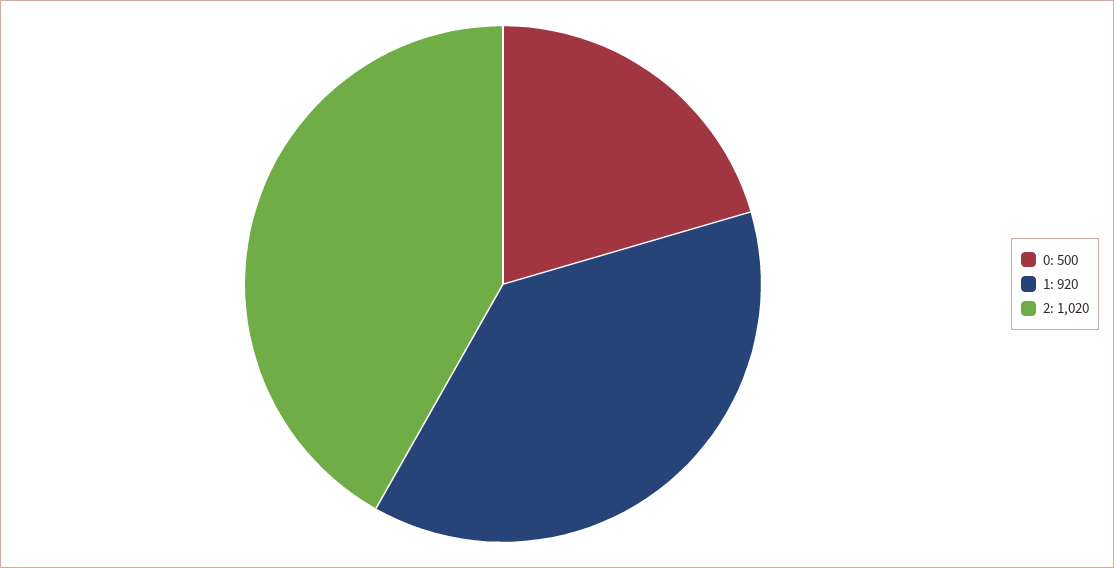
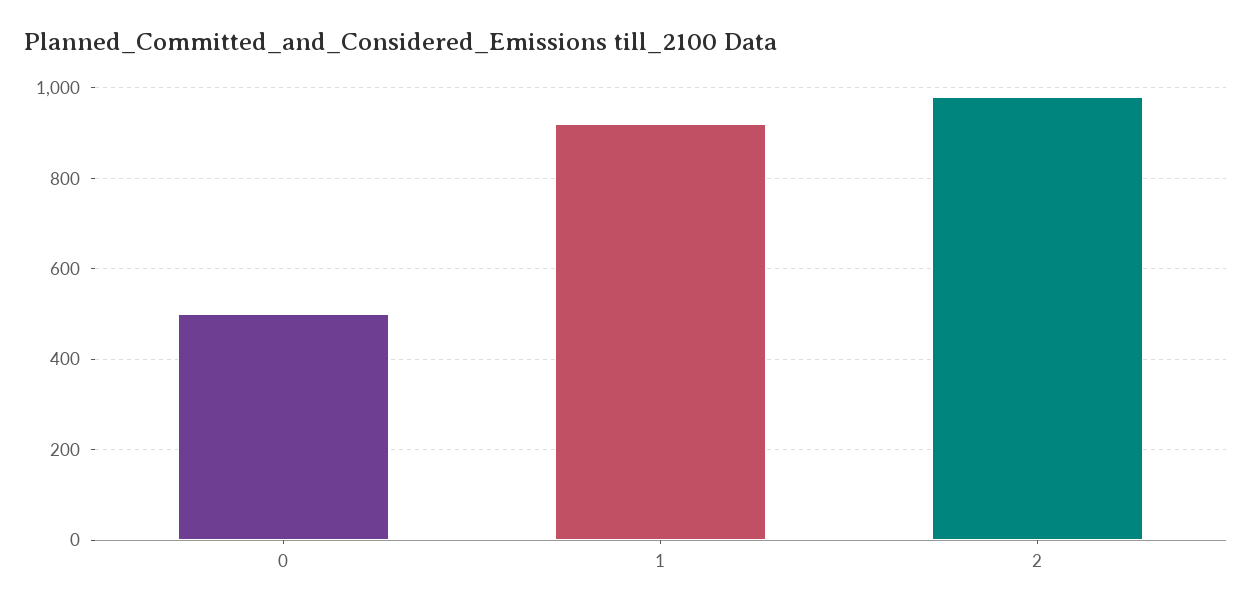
  {
    "0": 500,
    "1": 920,
-   "2": 1020
+   "2": 980
  }

